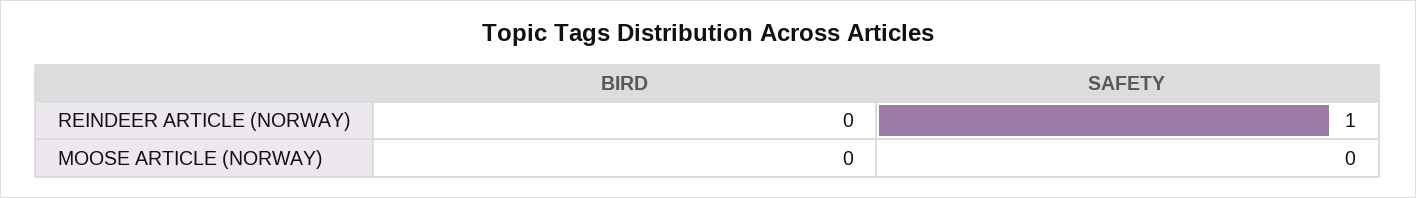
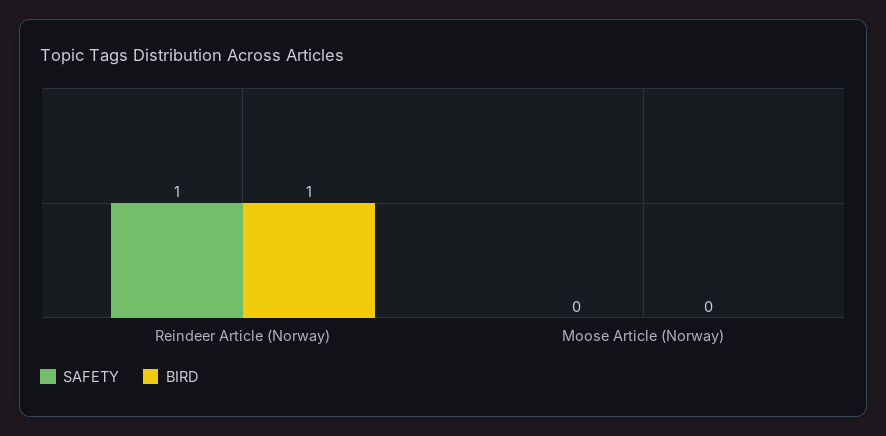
  {
    "BIRD": {
-     "REINDEER ARTICLE (NORWAY)": 0,
+     "REINDEER ARTICLE (NORWAY)": 1,
      "MOOSE ARTICLE (NORWAY)": 0
    },
    "SAFETY": {
      "REINDEER ARTICLE (NORWAY)": 1,
      "MOOSE ARTICLE (NORWAY)": 0
    }
  }

